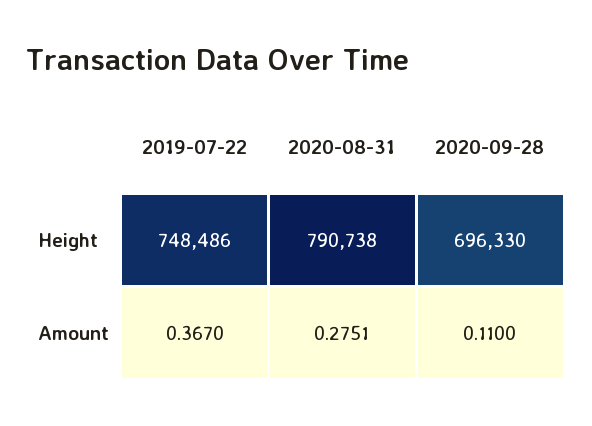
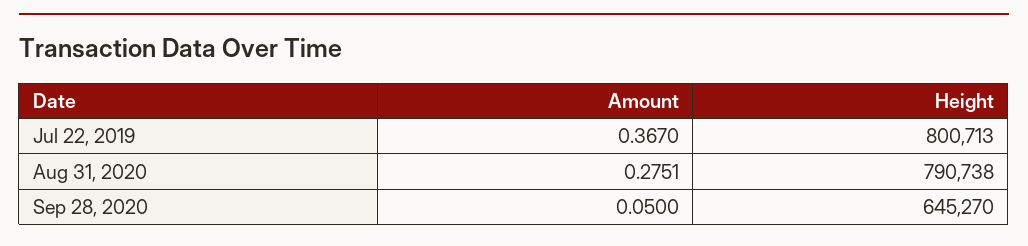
  {
    "2019-07-22": {
-     "Height": 748486,
+     "Height": 800713,
      "Amount": 0.367
    },
    "2020-08-31": {
      "Height": 790738,
      "Amount": 0.2751
    },
    "2020-09-28": {
-     "Height": 696330,
+     "Height": 645270,
-     "Amount": 0.11
+     "Amount": 0.05
    }
  }

